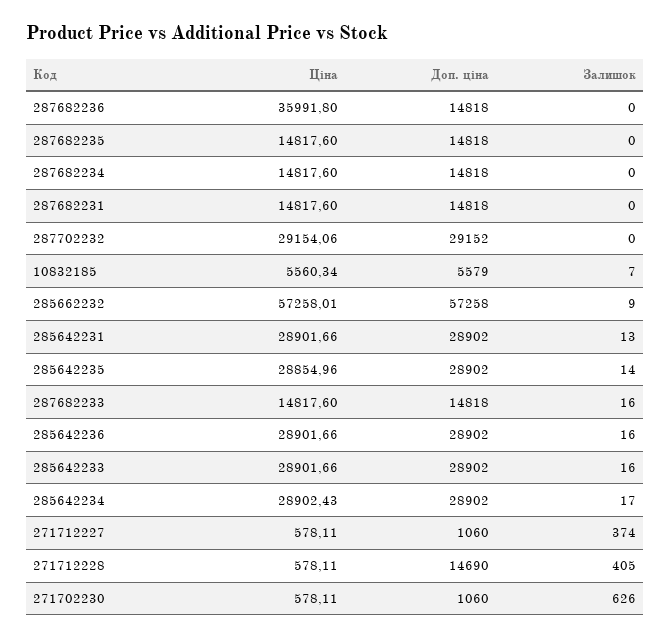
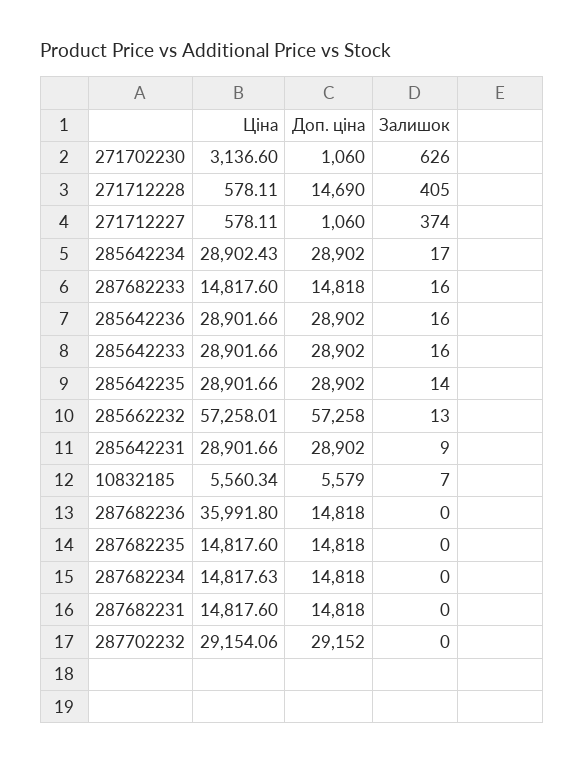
  {
    "Ціна": {
      "287682236": 35991.8,
      "287682235": 14817.6,
-     "287682234": 14817.6,
+     "287682234": 14817.63,
      "287682231": 14817.6,
      "287702232": 29154.06,
      "10832185": 5560.34,
      "285662232": 57258.01,
      "285642231": 28901.66,
-     "285642235": 28854.96,
+     "285642235": 28901.66,
      "287682233": 14817.6,
      "285642236": 28901.66,
      "285642233": 28901.66,
      "285642234": 28902.43,
      "271712227": 578.11,
      "271712228": 578.11,
-     "271702230": 578.11
+     "271702230": 3136.6
    },
    "Доп. ціна": {
      "287682236": 14818,
      "287682235": 14818,
      "287682234": 14818,
      "287682231": 14818,
      "287702232": 29152,
      "10832185": 5579,
      "285662232": 57258,
      "285642231": 28902,
      "285642235": 28902,
      "287682233": 14818,
      "285642236": 28902,
      "285642233": 28902,
      "285642234": 28902,
      "271712227": 1060,
      "271712228": 14690,
      "271702230": 1060
    },
    "Залишок": {
      "287682236": 0,
      "287682235": 0,
      "287682234": 0,
      "287682231": 0,
      "287702232": 0,
      "10832185": 7,
-     "285662232": 9,
+     "285662232": 13,
-     "285642231": 13,
+     "285642231": 9,
      "285642235": 14,
      "287682233": 16,
      "285642236": 16,
      "285642233": 16,
      "285642234": 17,
      "271712227": 374,
      "271712228": 405,
      "271702230": 626
    }
  }

